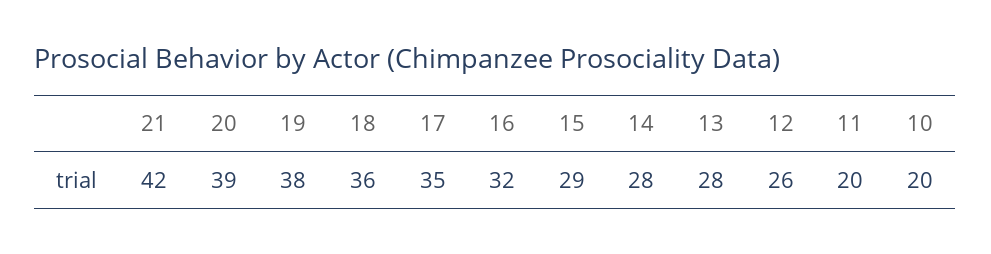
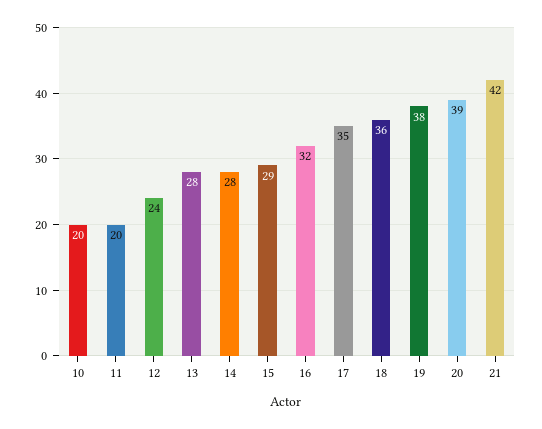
  {
    "21": 42,
    "20": 39,
    "19": 38,
    "18": 36,
    "17": 35,
    "16": 32,
    "15": 29,
    "14": 28,
    "13": 28,
-   "12": 26,
+   "12": 24,
    "11": 20,
    "10": 20
  }

